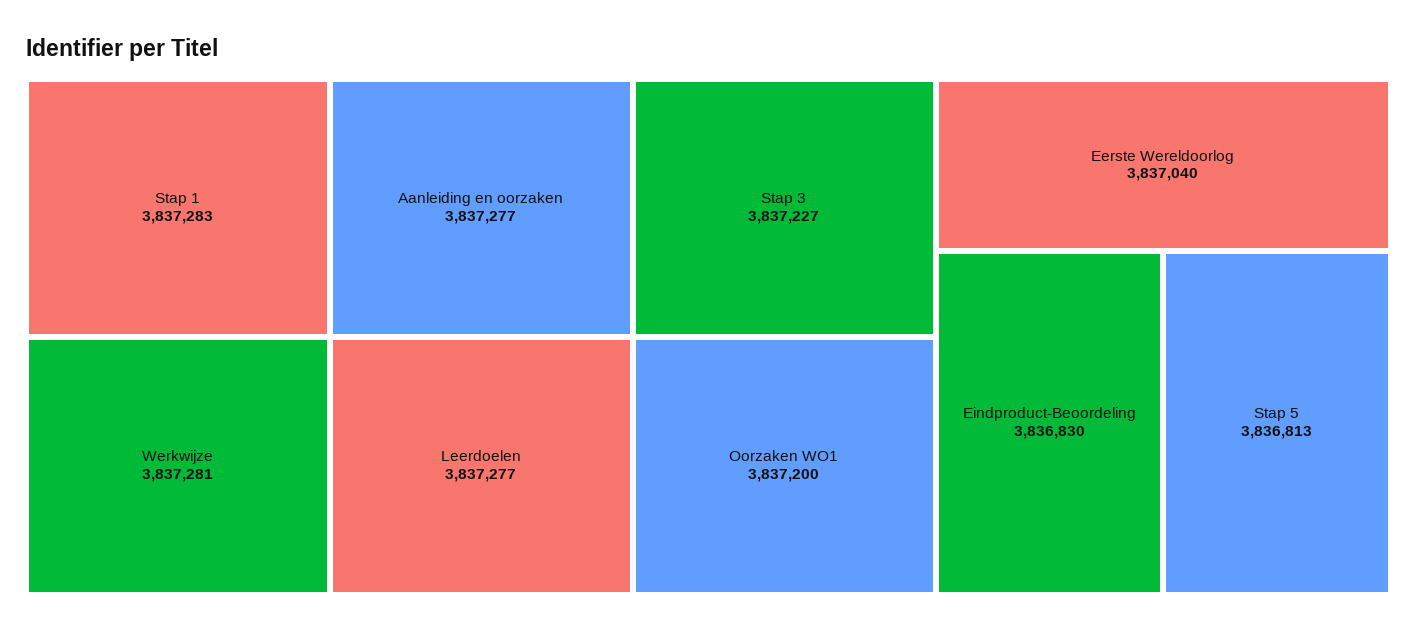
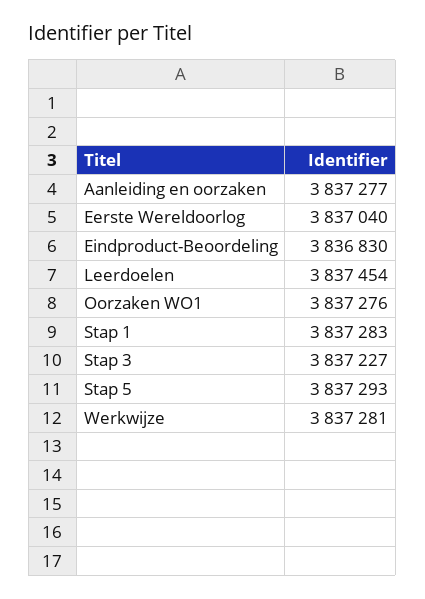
  {
    "Stap 1": 3837283,
    "Werkwijze": 3837281,
    "Aanleiding en oorzaken": 3837277,
-   "Leerdoelen": 3837277,
+   "Leerdoelen": 3837454,
    "Stap 3": 3837227,
-   "Oorzaken WO1": 3837200,
+   "Oorzaken WO1": 3837276,
    "Eerste Wereldoorlog": 3837040,
    "Eindproduct-Beoordeling": 3836830,
-   "Stap 5": 3836813
+   "Stap 5": 3837293
  }

